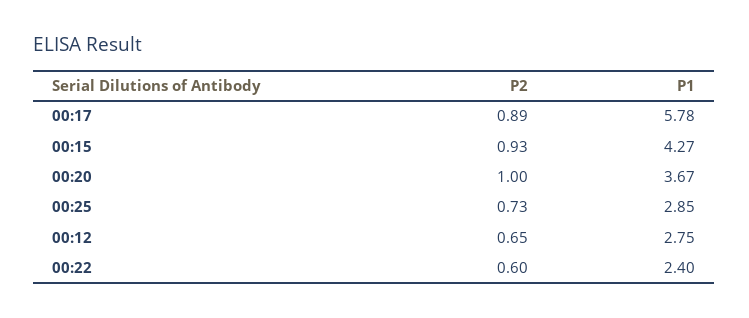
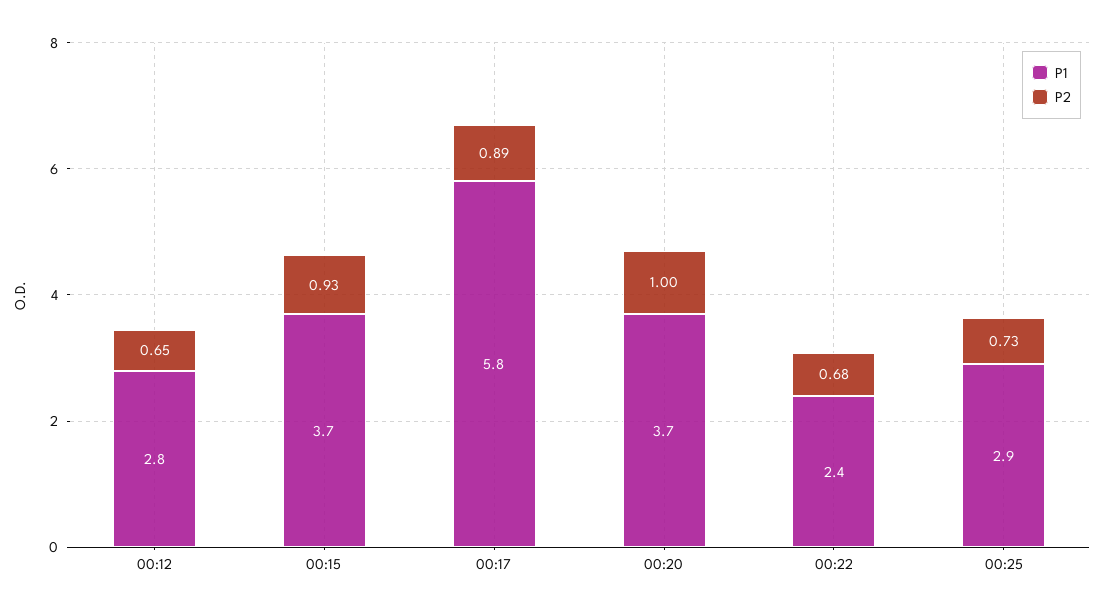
  {
    "P2": {
      "00:17": 0.89,
      "00:15": 0.93,
      "00:20": 1,
      "00:25": 0.73,
      "00:12": 0.65,
-     "00:22": 0.6
+     "00:22": 0.68
    },
    "P1": {
      "00:17": 5.78,
-     "00:15": 4.27,
+     "00:15": 3.7,
      "00:20": 3.67,
      "00:25": 2.85,
      "00:12": 2.75,
      "00:22": 2.4
    }
  }

